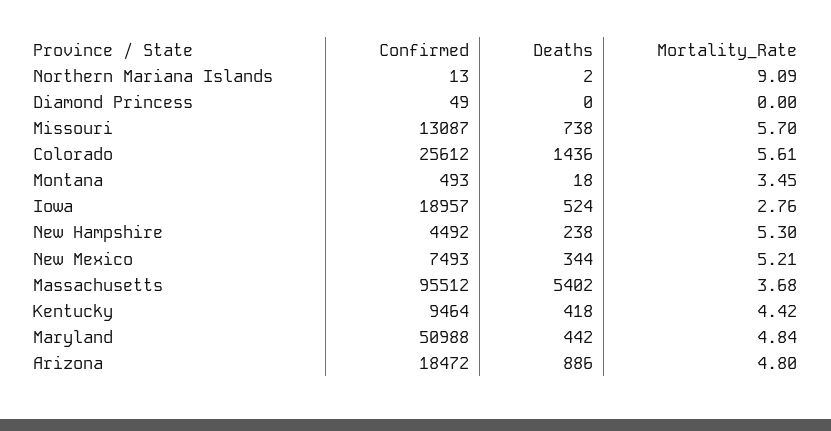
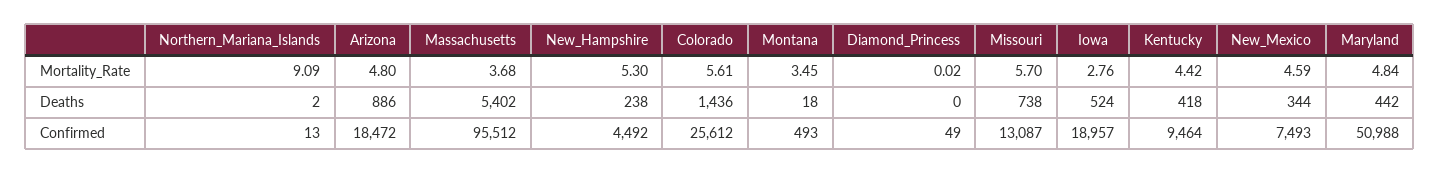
  {
    "Confirmed": {
      "Northern Mariana Islands": 13,
      "Diamond Princess": 49,
      "Missouri": 13087,
      "Colorado": 25612,
      "Montana": 493,
      "Iowa": 18957,
      "New Hampshire": 4492,
      "New Mexico": 7493,
      "Massachusetts": 95512,
      "Kentucky": 9464,
      "Maryland": 50988,
      "Arizona": 18472
    },
    "Deaths": {
      "Northern Mariana Islands": 2,
      "Diamond Princess": 0,
      "Missouri": 738,
      "Colorado": 1436,
      "Montana": 18,
      "Iowa": 524,
      "New Hampshire": 238,
      "New Mexico": 344,
      "Massachusetts": 5402,
      "Kentucky": 418,
      "Maryland": 442,
      "Arizona": 886
    },
    "Mortality_Rate": {
      "Northern Mariana Islands": 9.09,
-     "Diamond Princess": 0,
+     "Diamond Princess": 0.02,
      "Missouri": 5.7,
      "Colorado": 5.61,
      "Montana": 3.45,
      "Iowa": 2.76,
      "New Hampshire": 5.3,
-     "New Mexico": 5.21,
+     "New Mexico": 4.59,
      "Massachusetts": 3.68,
      "Kentucky": 4.42,
      "Maryland": 4.84,
      "Arizona": 4.8
    }
  }

